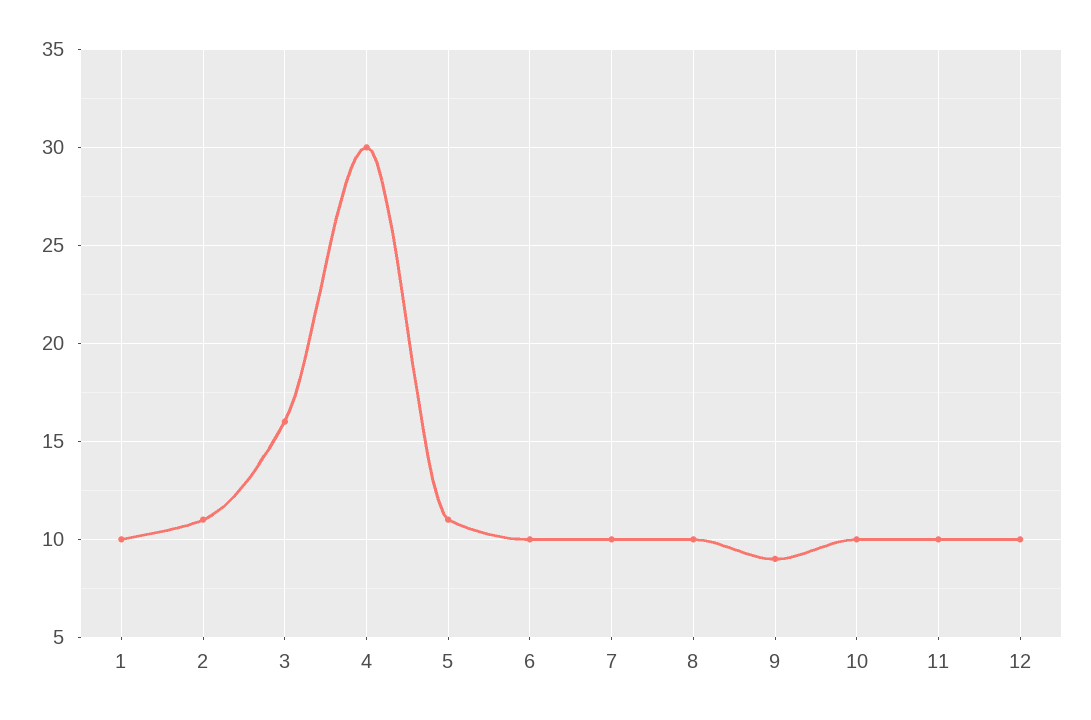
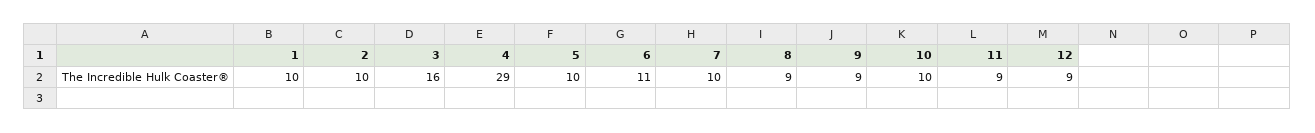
  {
    "1": 10,
-   "2": 11,
+   "2": 10,
    "3": 16,
-   "4": 30,
+   "4": 29,
-   "5": 11,
+   "5": 10,
-   "6": 10,
+   "6": 11,
    "7": 10,
-   "8": 10,
+   "8": 9,
    "9": 9,
    "10": 10,
-   "11": 10,
+   "11": 9,
-   "12": 10
+   "12": 9
  }

